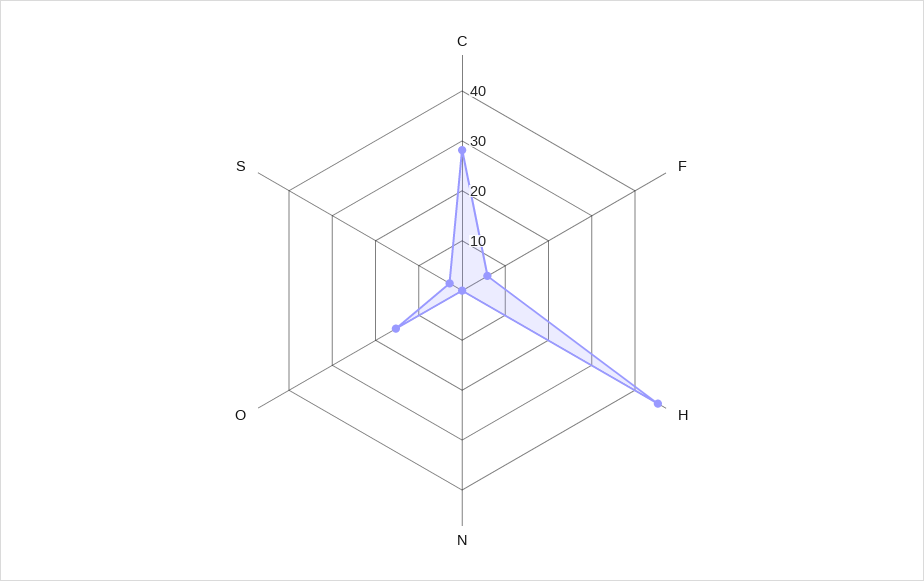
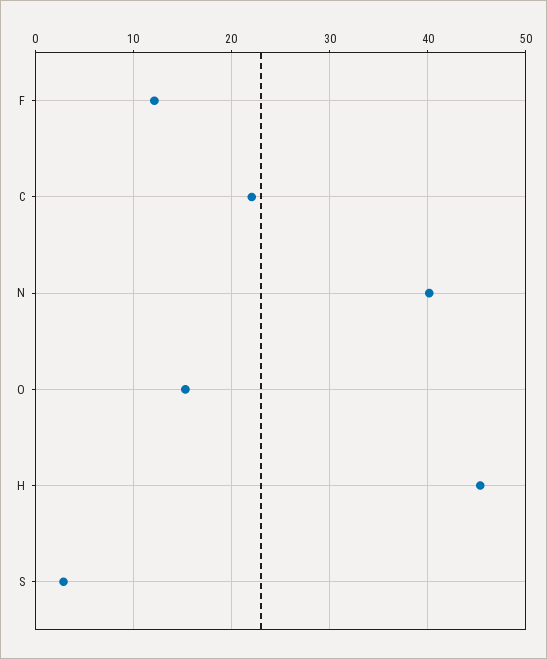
  {
-   "C": 28,
+   "C": 22,
-   "F": 6,
+   "F": 12,
    "H": 45,
-   "N": 0,
+   "N": 40,
    "O": 15,
    "S": 3
  }

